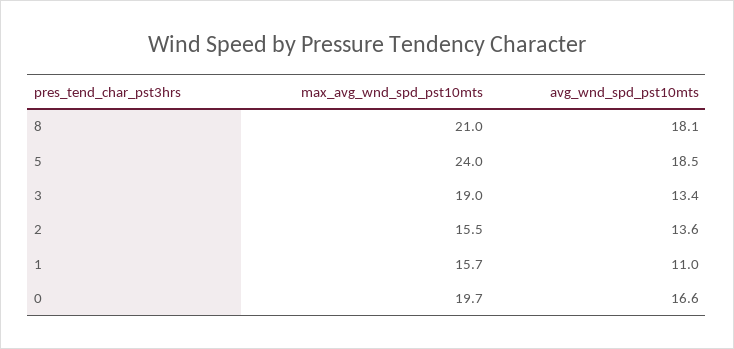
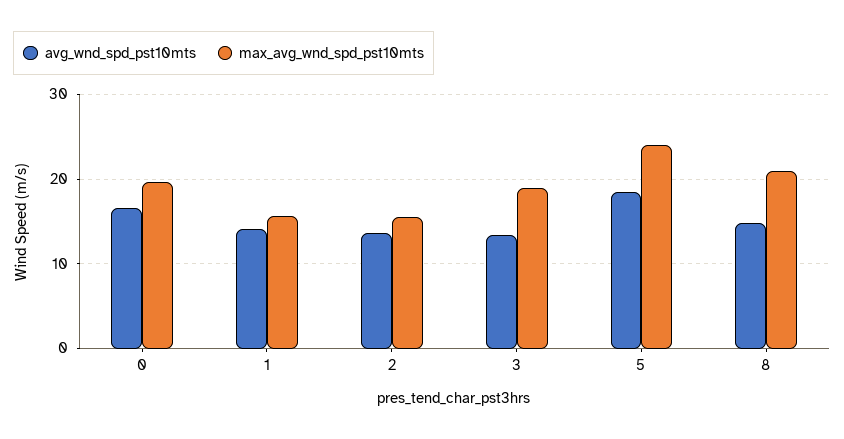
  {
    "max_avg_wnd_spd_pst10mts": {
      "8": 21,
      "5": 24,
      "3": 19,
      "2": 15.5,
      "1": 15.7,
      "0": 19.7
    },
    "avg_wnd_spd_pst10mts": {
-     "8": 18.1,
+     "8": 15,
      "5": 18.5,
      "3": 13.4,
      "2": 13.6,
-     "1": 11,
+     "1": 14,
      "0": 16.6
    }
  }

